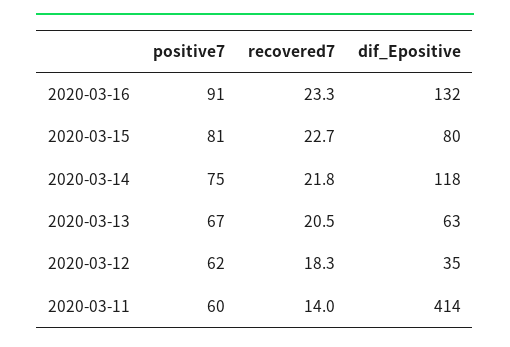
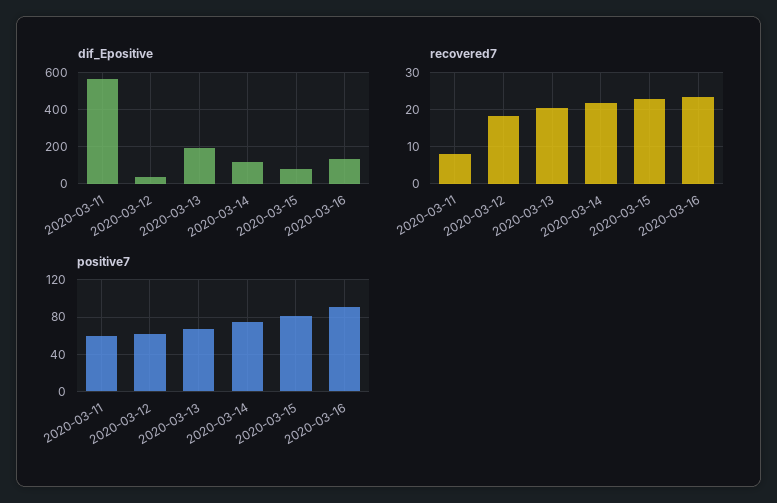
  {
    "positive7": {
      "2020-03-16": 91,
      "2020-03-15": 81,
      "2020-03-14": 75,
      "2020-03-13": 67,
      "2020-03-12": 62,
      "2020-03-11": 60
    },
    "recovered7": {
      "2020-03-16": 23.3,
      "2020-03-15": 22.7,
      "2020-03-14": 21.8,
      "2020-03-13": 20.5,
      "2020-03-12": 18.3,
-     "2020-03-11": 14
+     "2020-03-11": 8
    },
    "dif_Epositive": {
      "2020-03-16": 132,
      "2020-03-15": 80,
      "2020-03-14": 118,
-     "2020-03-13": 63,
+     "2020-03-13": 200,
      "2020-03-12": 35,
-     "2020-03-11": 414
+     "2020-03-11": 550
    }
  }

